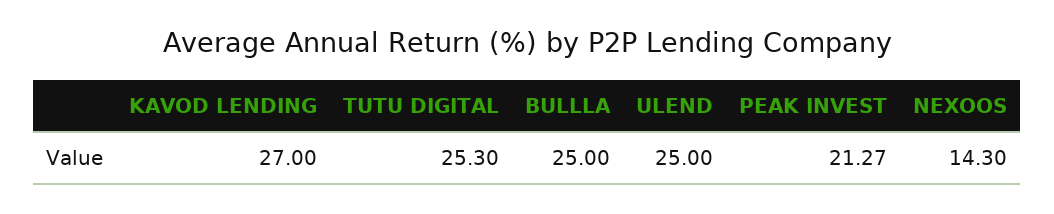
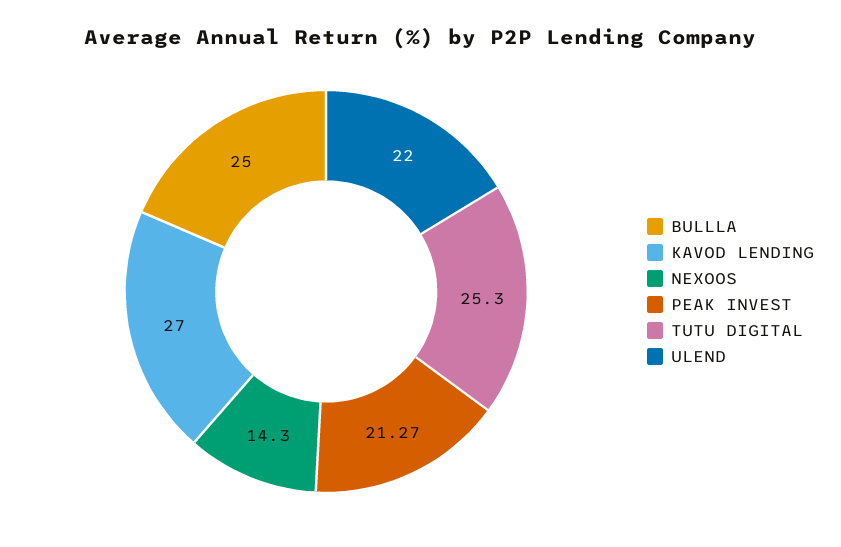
  {
    "KAVOD LENDING": 27,
    "TUTU DIGITAL": 25.3,
    "BULLLA": 25,
-   "ULEND": 25,
+   "ULEND": 22,
    "PEAK INVEST": 21.27,
    "NEXOOS": 14.3
  }

